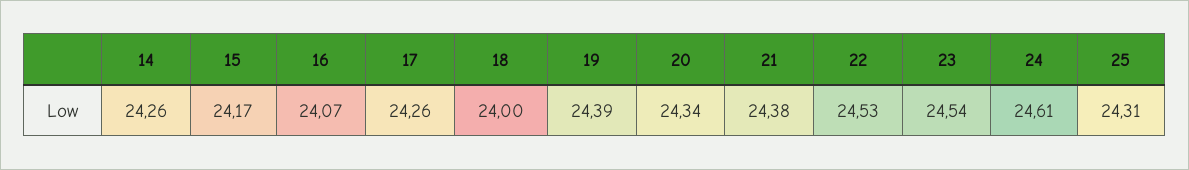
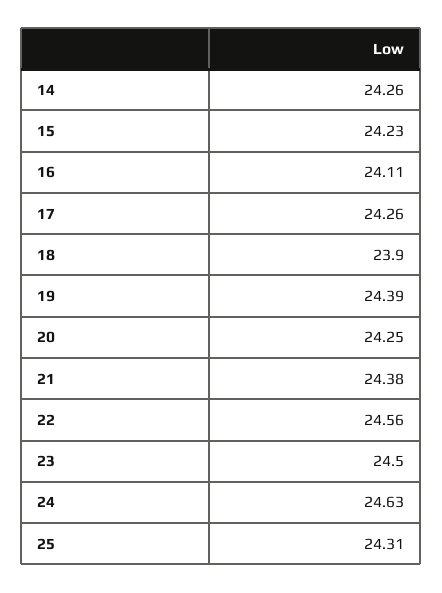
  {
    "14": 24.26,
-   "15": 24.17,
+   "15": 24.23,
-   "16": 24.07,
+   "16": 24.11,
    "17": 24.26,
-   "18": 24,
+   "18": 23.9,
    "19": 24.39,
-   "20": 24.34,
+   "20": 24.25,
    "21": 24.38,
-   "22": 24.53,
+   "22": 24.56,
-   "23": 24.54,
+   "23": 24.5,
-   "24": 24.61,
+   "24": 24.63,
    "25": 24.31
  }

